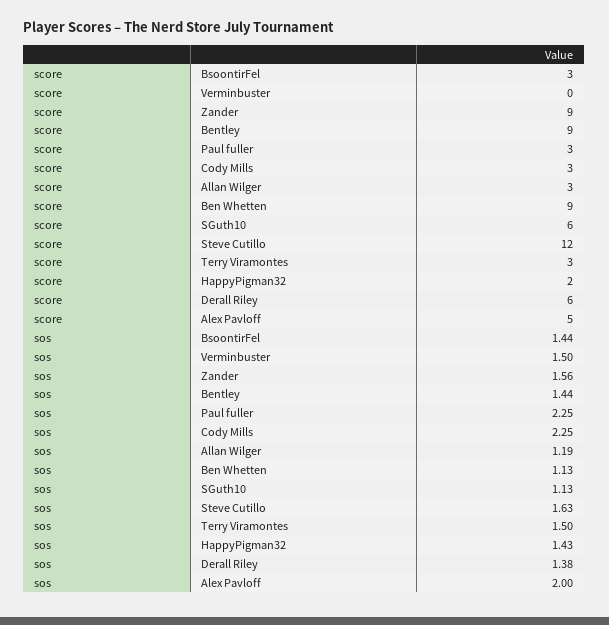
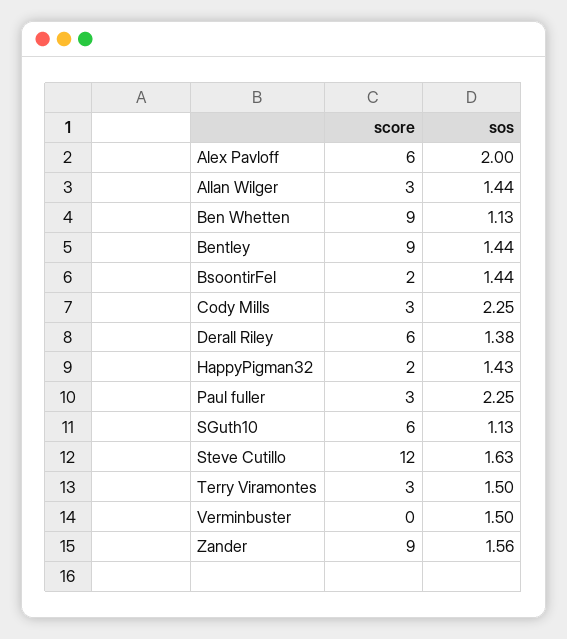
  {
    "score": {
-     "BsoontirFel": 3,
+     "BsoontirFel": 2,
      "Verminbuster": 0,
      "Zander": 9,
      "Bentley": 9,
      "Paul fuller": 3,
      "Cody Mills": 3,
      "Allan Wilger": 3,
      "Ben Whetten": 9,
      "SGuth10": 6,
      "Steve Cutillo": 12,
      "Terry Viramontes": 3,
      "HappyPigman32": 2,
      "Derall Riley": 6,
-     "Alex Pavloff": 5
+     "Alex Pavloff": 6
    },
    "sos": {
      "BsoontirFel": 1.44,
      "Verminbuster": 1.5,
      "Zander": 1.56,
      "Bentley": 1.44,
      "Paul fuller": 2.25,
      "Cody Mills": 2.25,
-     "Allan Wilger": 1.19,
+     "Allan Wilger": 1.44,
      "Ben Whetten": 1.13,
      "SGuth10": 1.13,
      "Steve Cutillo": 1.63,
      "Terry Viramontes": 1.5,
      "HappyPigman32": 1.43,
      "Derall Riley": 1.38,
      "Alex Pavloff": 2
    }
  }

